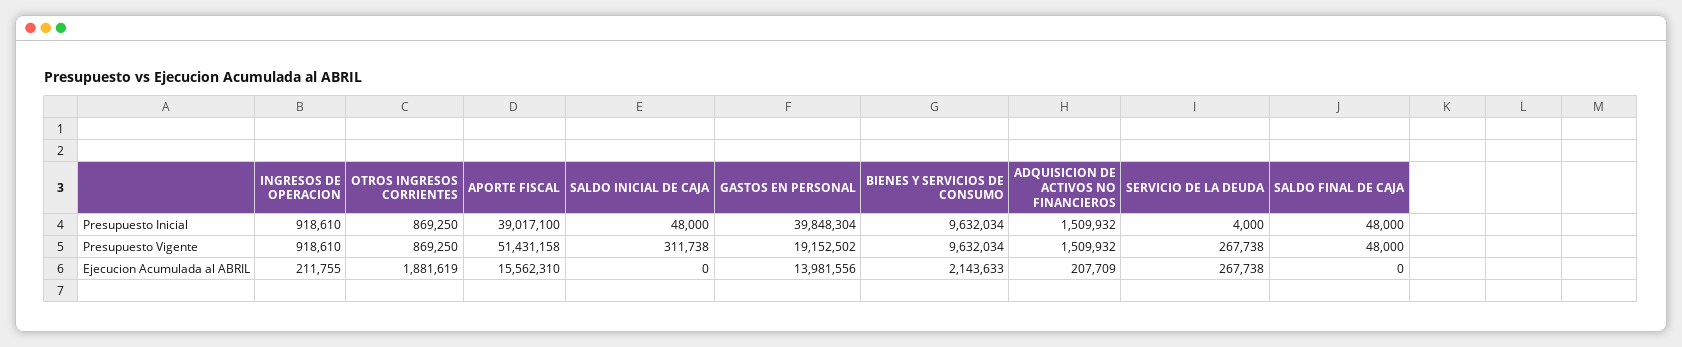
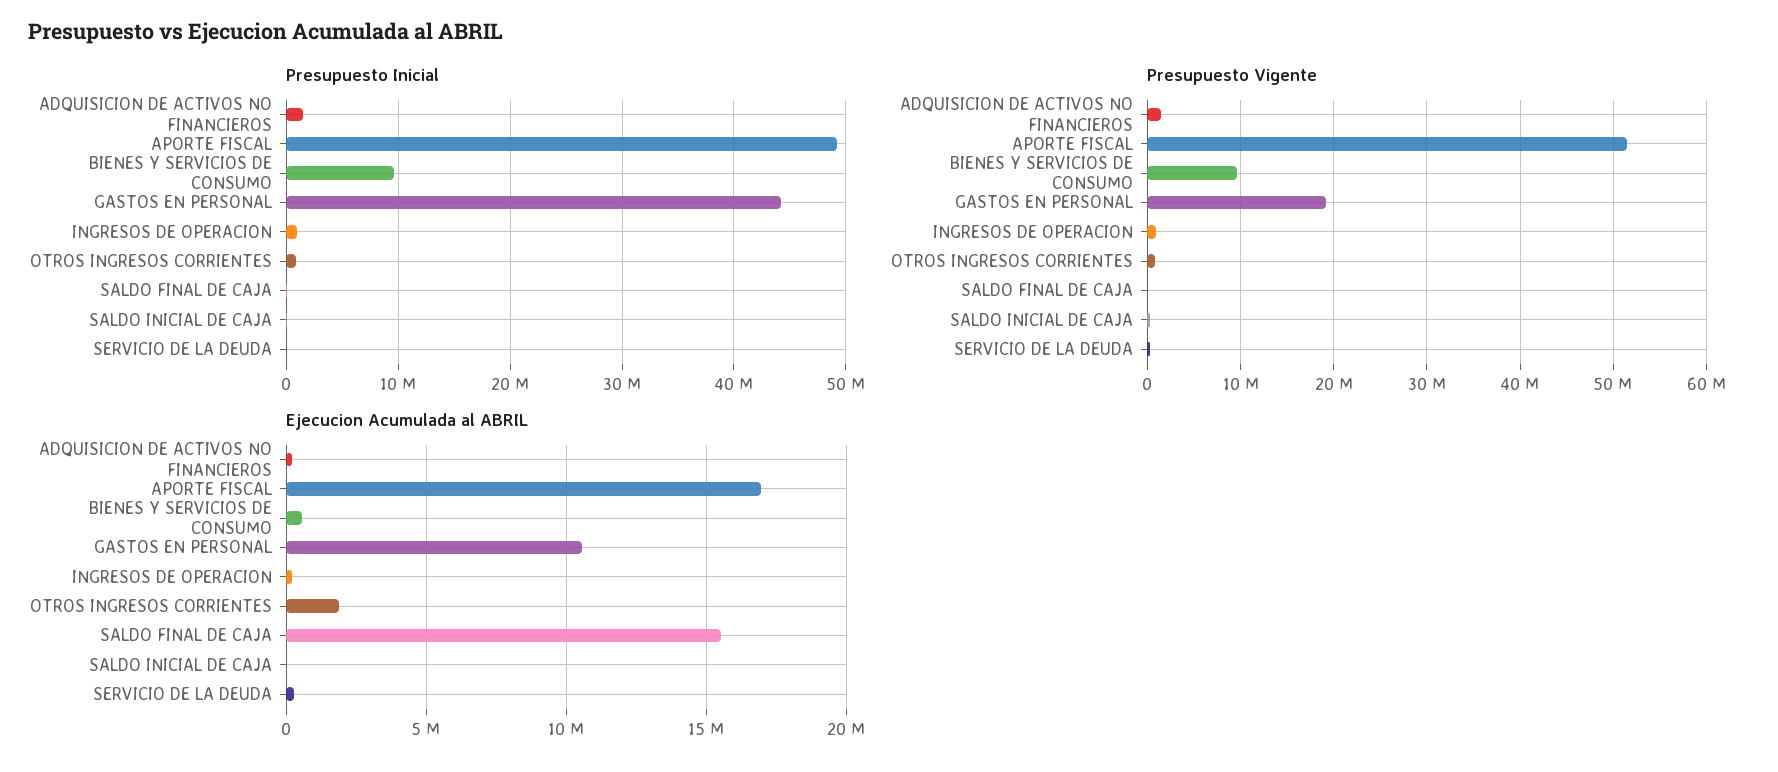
  {
    "Presupuesto Inicial": {
      "INGRESOS DE OPERACION": 918610,
      "OTROS INGRESOS CORRIENTES": 869250,
-     "APORTE FISCAL": 39017100,
+     "APORTE FISCAL": 49000000,
      "SALDO INICIAL DE CAJA": 48000,
-     "GASTOS EN PERSONAL": 39848304,
+     "GASTOS EN PERSONAL": 44000000,
      "BIENES Y SERVICIOS DE CONSUMO": 9632034,
      "ADQUISICION DE ACTIVOS NO FINANCIEROS": 1509932,
      "SERVICIO DE LA DEUDA": 4000,
      "SALDO FINAL DE CAJA": 48000
    },
    "Presupuesto Vigente": {
      "INGRESOS DE OPERACION": 918610,
      "OTROS INGRESOS CORRIENTES": 869250,
      "APORTE FISCAL": 51431158,
      "SALDO INICIAL DE CAJA": 311738,
      "GASTOS EN PERSONAL": 19152502,
      "BIENES Y SERVICIOS DE CONSUMO": 9632034,
      "ADQUISICION DE ACTIVOS NO FINANCIEROS": 1509932,
      "SERVICIO DE LA DEUDA": 267738,
      "SALDO FINAL DE CAJA": 48000
    },
    "Ejecucion Acumulada al ABRIL": {
      "INGRESOS DE OPERACION": 211755,
      "OTROS INGRESOS CORRIENTES": 1881619,
-     "APORTE FISCAL": 15562310,
+     "APORTE FISCAL": 17000000,
      "SALDO INICIAL DE CAJA": 0,
-     "GASTOS EN PERSONAL": 13981556,
+     "GASTOS EN PERSONAL": 10500000,
-     "BIENES Y SERVICIOS DE CONSUMO": 2143633,
+     "BIENES Y SERVICIOS DE CONSUMO": 500000,
      "ADQUISICION DE ACTIVOS NO FINANCIEROS": 207709,
      "SERVICIO DE LA DEUDA": 267738,
-     "SALDO FINAL DE CAJA": 0
+     "SALDO FINAL DE CAJA": 15500000
    }
  }

